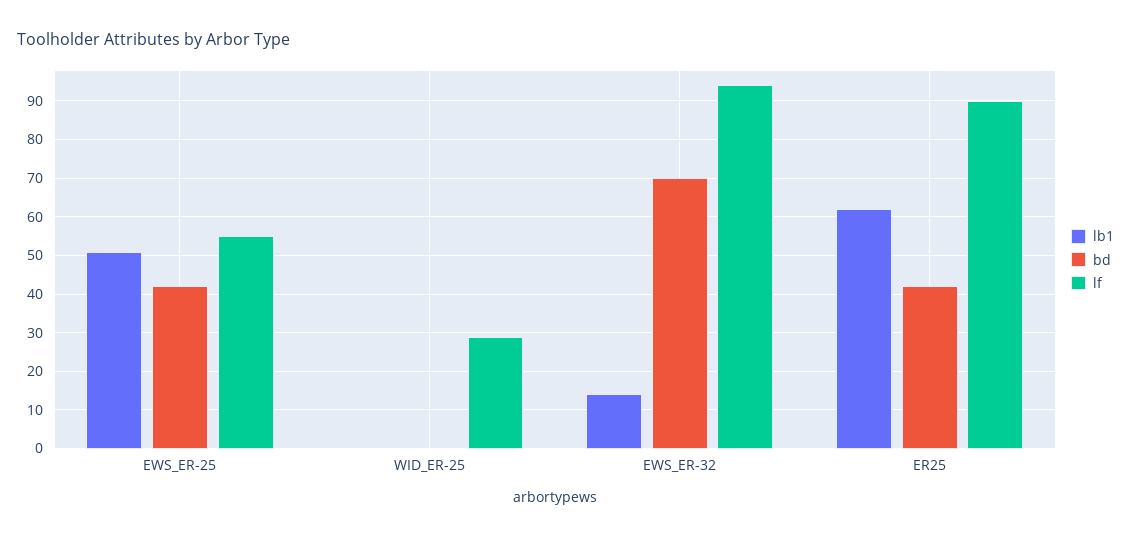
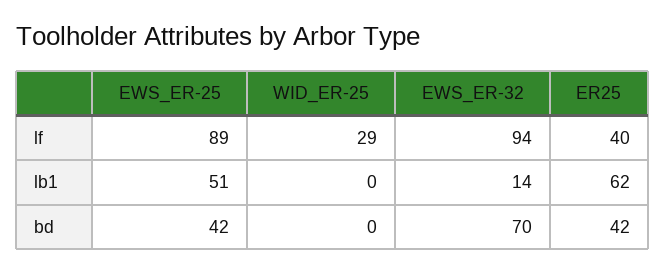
  {
    "lb1": {
      "EWS_ER-25": 51,
      "WID_ER-25": 0,
      "EWS_ER-32": 14,
      "ER25": 62
    },
    "bd": {
      "EWS_ER-25": 42,
      "WID_ER-25": 0,
      "EWS_ER-32": 70,
      "ER25": 42
    },
    "lf": {
-     "EWS_ER-25": 55,
+     "EWS_ER-25": 89,
      "WID_ER-25": 29,
      "EWS_ER-32": 94,
-     "ER25": 90
+     "ER25": 40
    }
  }

